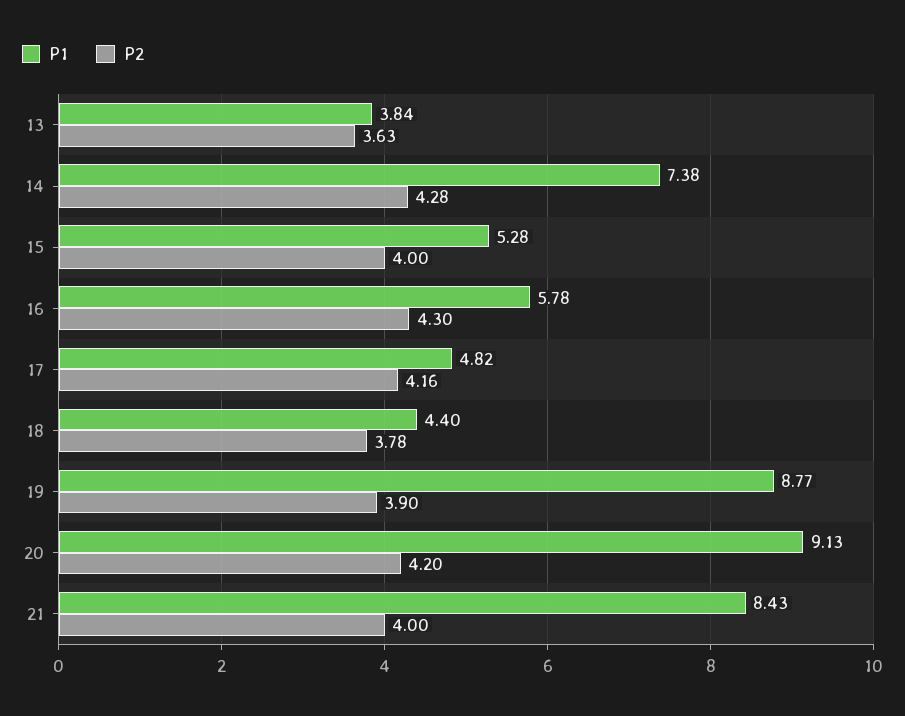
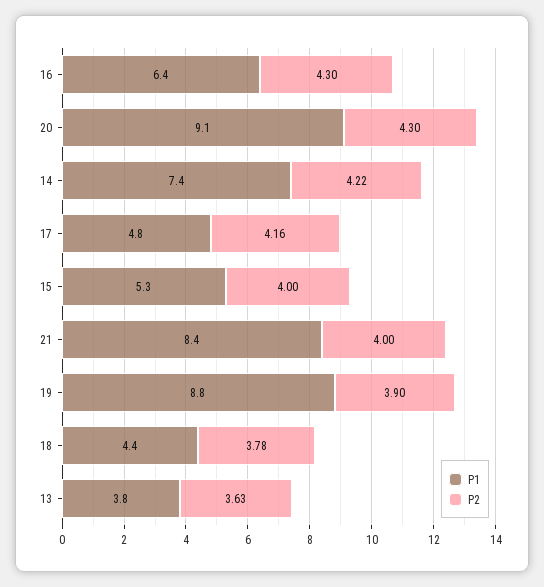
  {
    "P1": {
      "13": 3.84,
      "14": 7.38,
      "15": 5.28,
-     "16": 5.78,
+     "16": 6.4,
      "17": 4.82,
      "18": 4.4,
      "19": 8.77,
      "20": 9.13,
      "21": 8.43
    },
    "P2": {
      "13": 3.63,
-     "14": 4.28,
+     "14": 4.22,
      "15": 4,
      "16": 4.3,
      "17": 4.16,
      "18": 3.78,
      "19": 3.9,
-     "20": 4.2,
+     "20": 4.3,
      "21": 4
    }
  }

